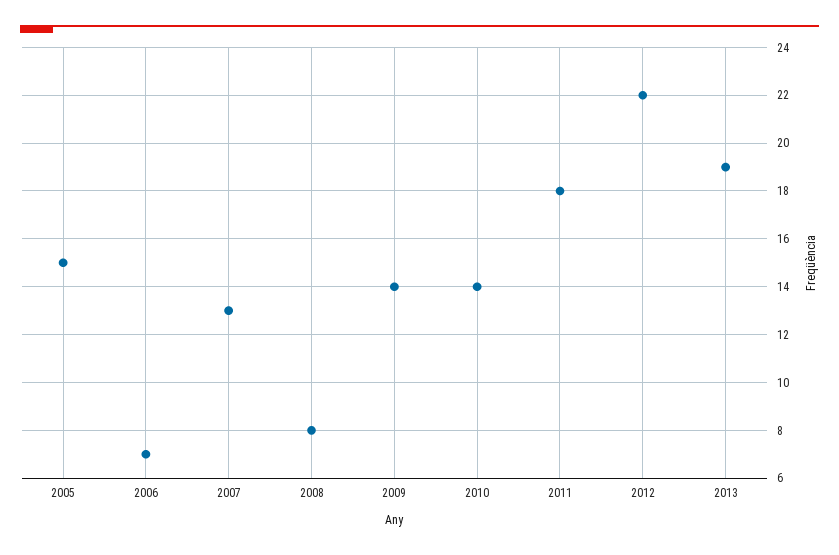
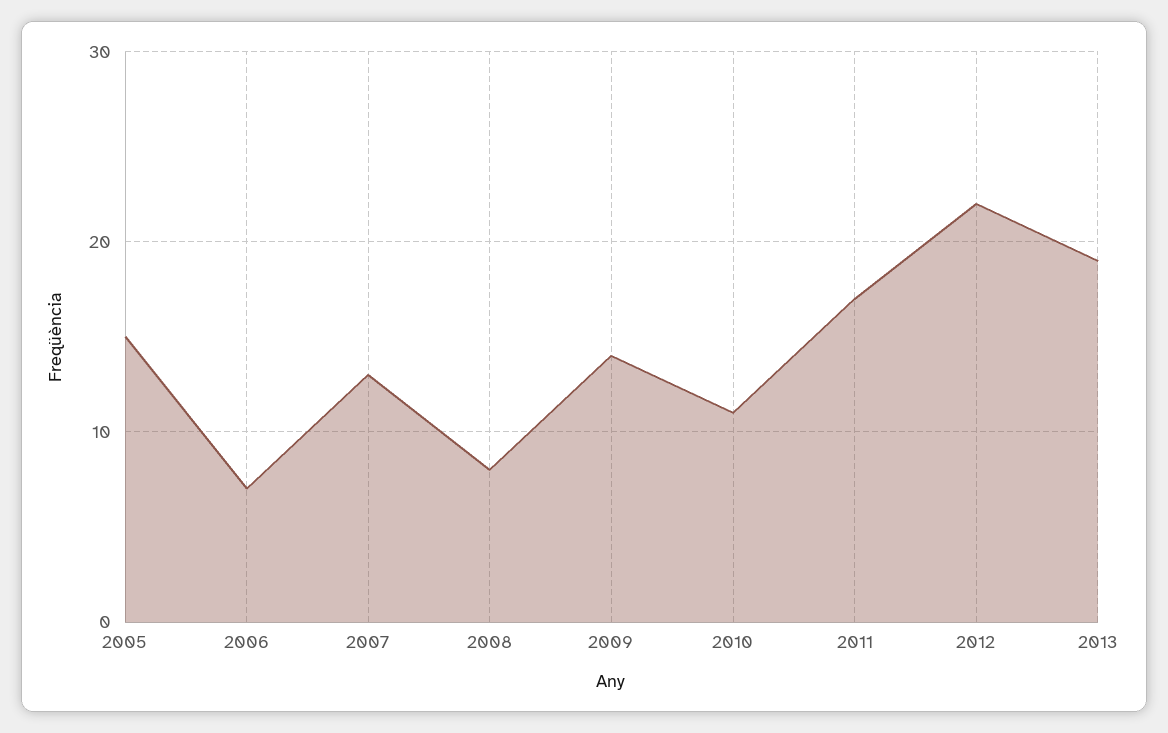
  {
    "2005": 15,
    "2006": 7,
    "2007": 13,
    "2008": 8,
    "2009": 14,
-   "2010": 14,
+   "2010": 11,
-   "2011": 18,
+   "2011": 17,
    "2012": 22,
    "2013": 19
  }

